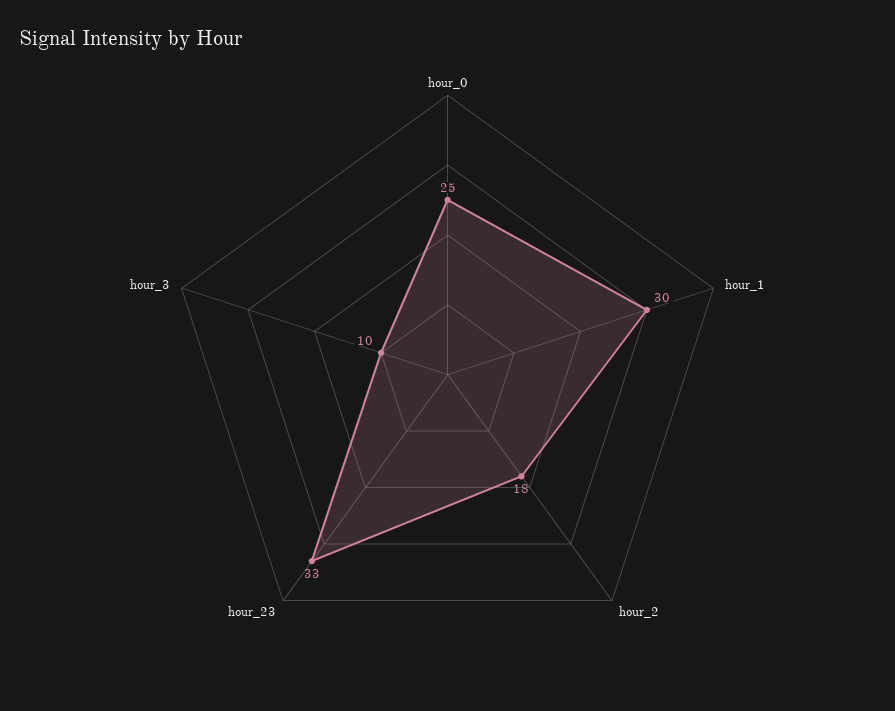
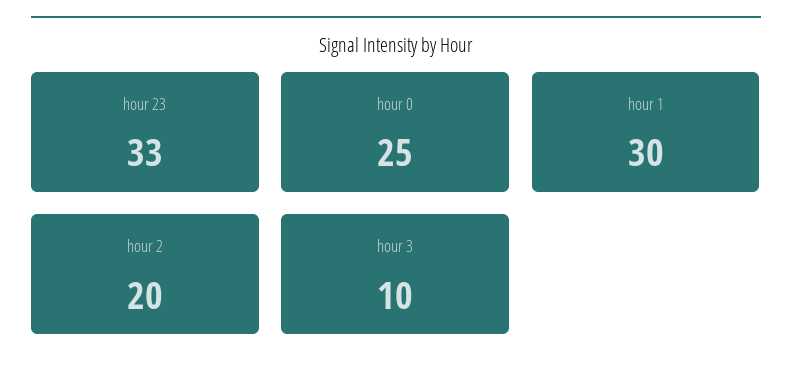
  {
    "hour_0": 25,
    "hour_1": 30,
-   "hour_2": 18,
+   "hour_2": 20,
    "hour_23": 33,
    "hour_3": 10
  }

